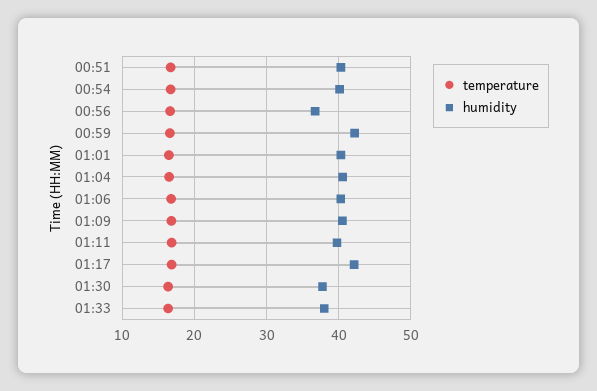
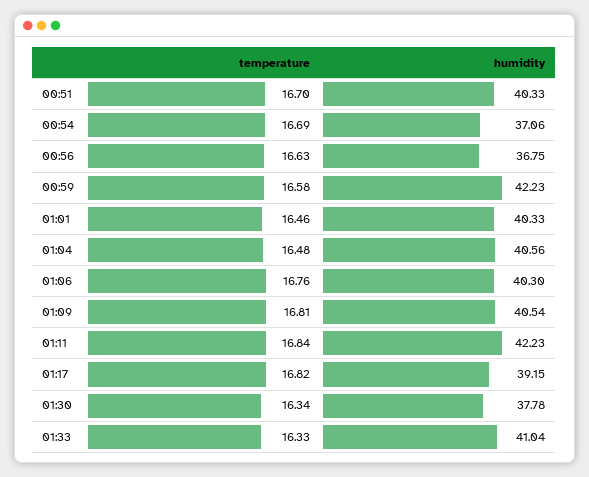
  {
    "temperature": {
      "00:51": 16.7,
      "00:54": 16.69,
      "00:56": 16.63,
      "00:59": 16.58,
      "01:01": 16.46,
      "01:04": 16.48,
      "01:06": 16.76,
      "01:09": 16.81,
      "01:11": 16.84,
      "01:17": 16.82,
      "01:30": 16.34,
      "01:33": 16.33
    },
    "humidity": {
      "00:51": 40.33,
-     "00:54": 40,
+     "00:54": 37.06,
      "00:56": 36.75,
      "00:59": 42.23,
      "01:01": 40.33,
      "01:04": 40.56,
      "01:06": 40.3,
      "01:09": 40.54,
-     "01:11": 40,
+     "01:11": 42.23,
-     "01:17": 42,
+     "01:17": 39.15,
      "01:30": 37.78,
-     "01:33": 38
+     "01:33": 41.04
    }
  }

